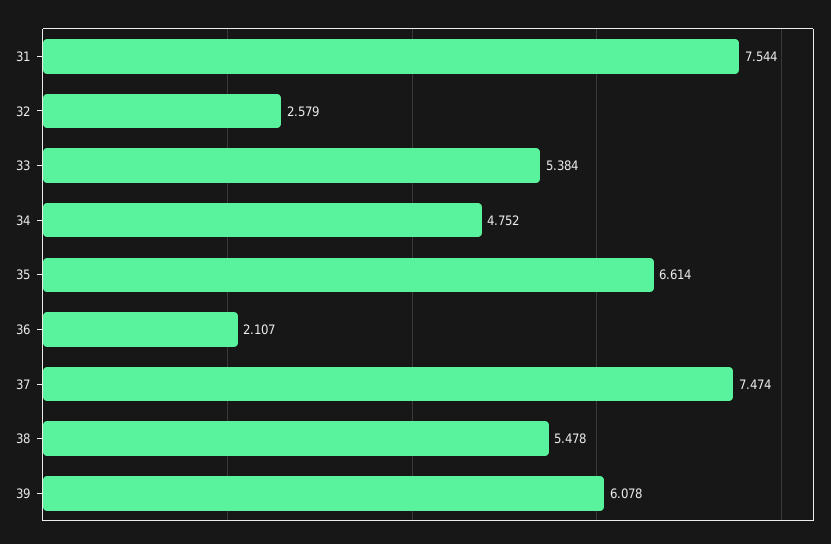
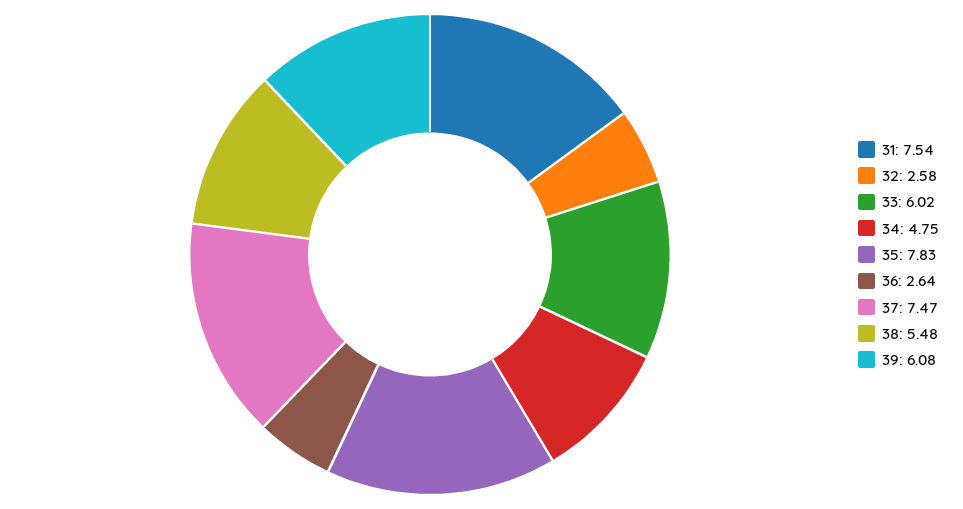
  {
    "31": 7.544,
    "32": 2.579,
-   "33": 5.384,
+   "33": 6.02,
    "34": 4.752,
-   "35": 6.614,
+   "35": 7.83,
-   "36": 2.107,
+   "36": 2.64,
    "37": 7.474,
    "38": 5.478,
    "39": 6.078
  }

